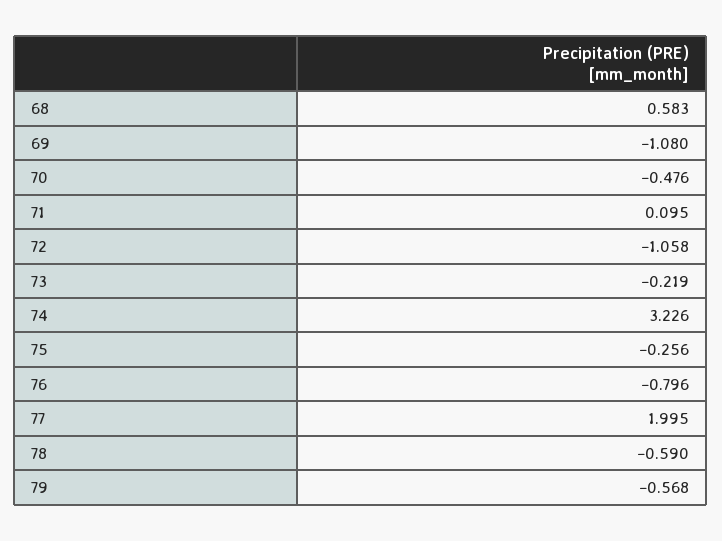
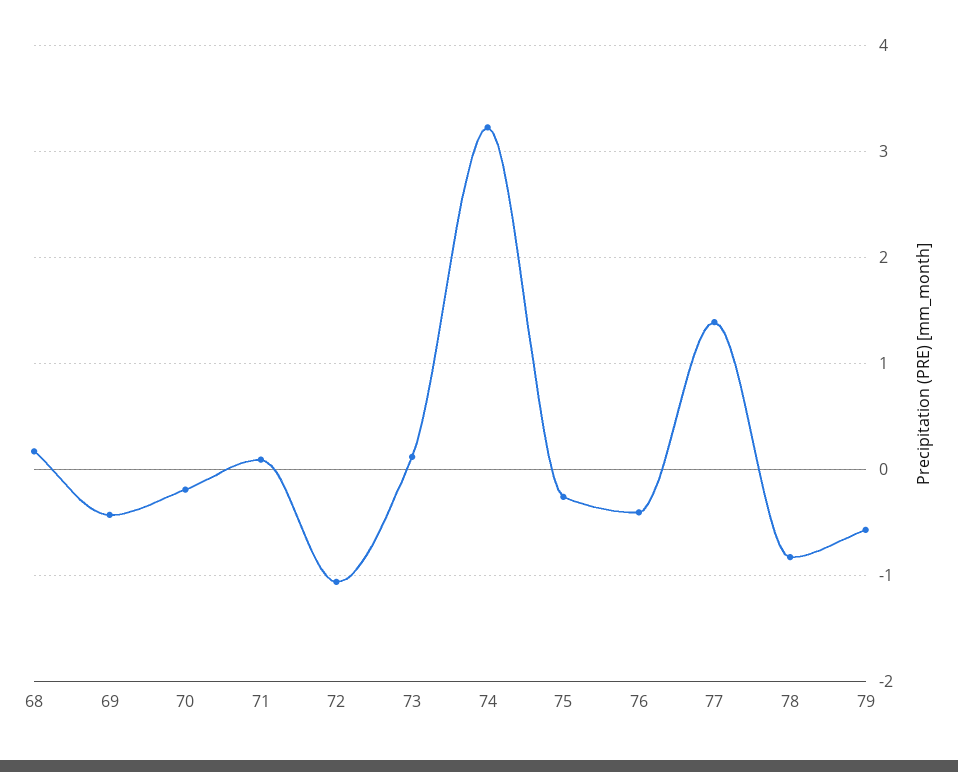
  {
-   "68": 0.583,
+   "68": 0.2,
-   "69": -1.08,
+   "69": -0.4,
-   "70": -0.476,
+   "70": -0.2,
    "71": 0.095,
    "72": -1.058,
-   "73": -0.219,
+   "73": 0.1,
    "74": 3.226,
    "75": -0.256,
-   "76": -0.796,
+   "76": -0.4,
-   "77": 1.995,
+   "77": 1.4,
-   "78": -0.59,
+   "78": -0.8,
    "79": -0.568
  }

